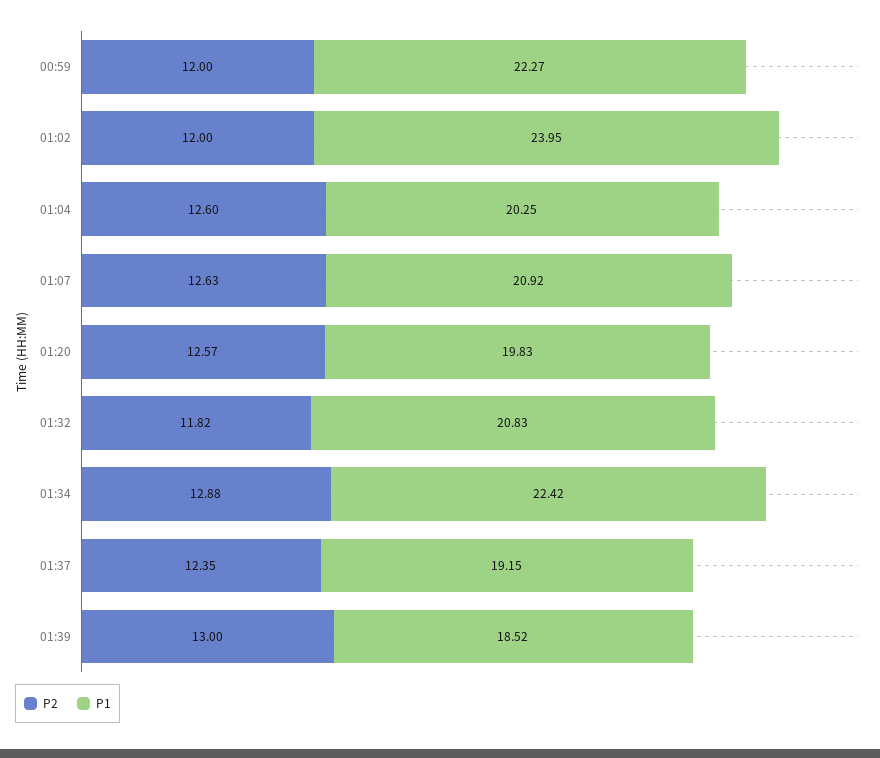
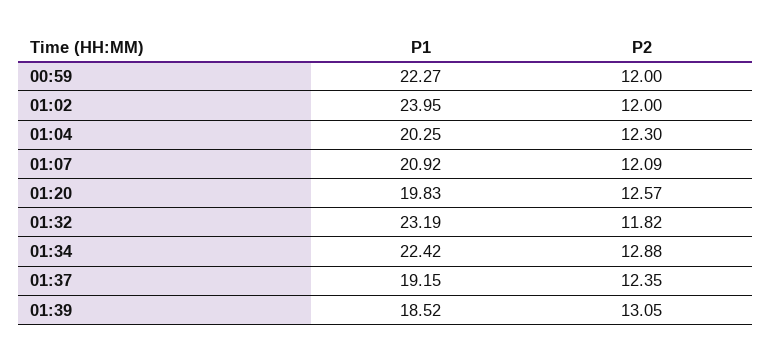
  {
    "P2": {
      "00:59": 12,
      "01:02": 12,
-     "01:04": 12.6,
+     "01:04": 12.3,
-     "01:07": 12.63,
+     "01:07": 12.09,
      "01:20": 12.57,
      "01:32": 11.82,
      "01:34": 12.88,
      "01:37": 12.35,
-     "01:39": 13
+     "01:39": 13.05
    },
    "P1": {
      "00:59": 22.27,
      "01:02": 23.95,
      "01:04": 20.25,
      "01:07": 20.92,
      "01:20": 19.83,
-     "01:32": 20.83,
+     "01:32": 23.19,
      "01:34": 22.42,
      "01:37": 19.15,
      "01:39": 18.52
    }
  }

